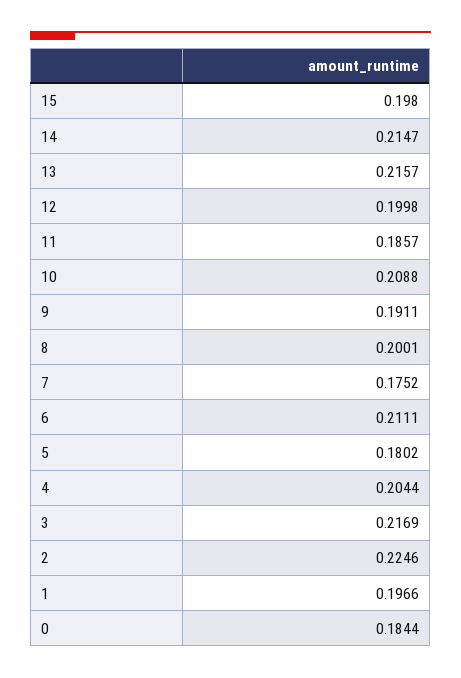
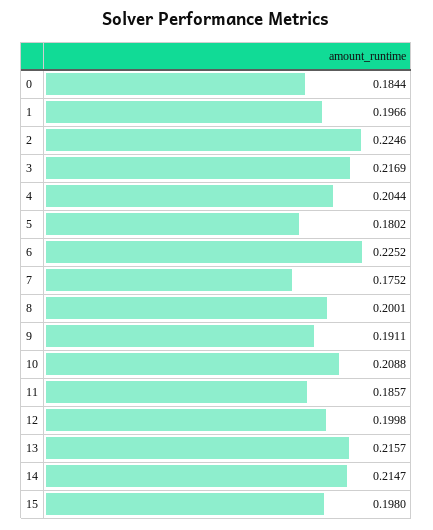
  {
    "15": 0.198,
    "14": 0.2147,
    "13": 0.2157,
    "12": 0.1998,
    "11": 0.1857,
    "10": 0.2088,
    "9": 0.1911,
    "8": 0.2001,
    "7": 0.1752,
-   "6": 0.2111,
+   "6": 0.2252,
    "5": 0.1802,
    "4": 0.2044,
    "3": 0.2169,
    "2": 0.2246,
    "1": 0.1966,
    "0": 0.1844
  }

